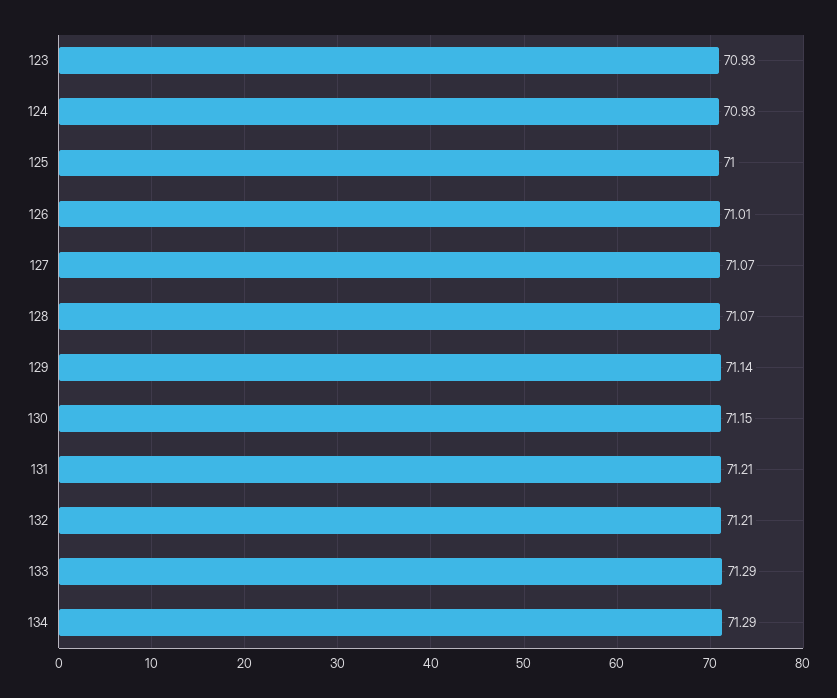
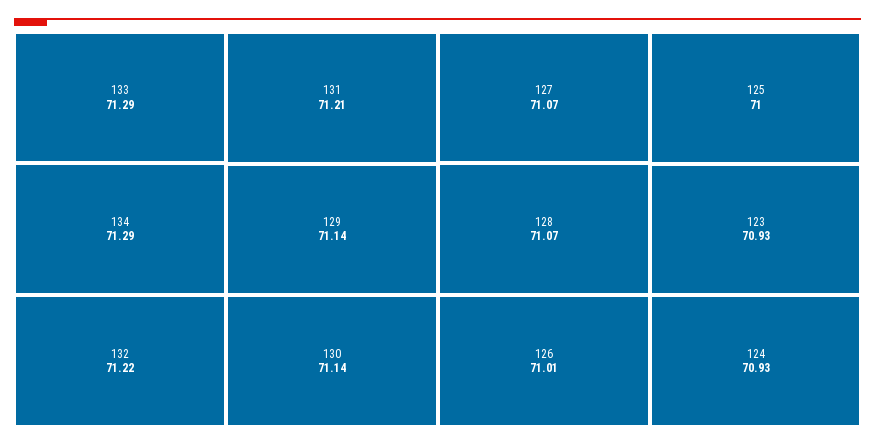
  {
    "123": 70.93,
    "124": 70.93,
    "125": 71,
    "126": 71.01,
    "127": 71.07,
    "128": 71.07,
    "129": 71.14,
-   "130": 71.15,
+   "130": 71.14,
    "131": 71.21,
-   "132": 71.21,
+   "132": 71.22,
    "133": 71.29,
    "134": 71.29
  }

